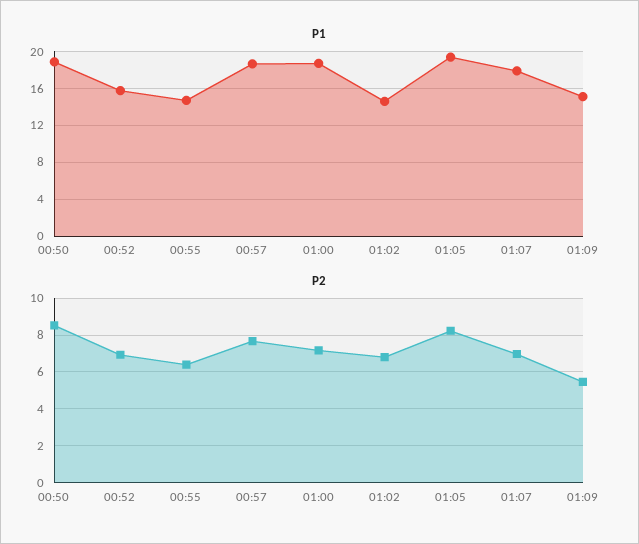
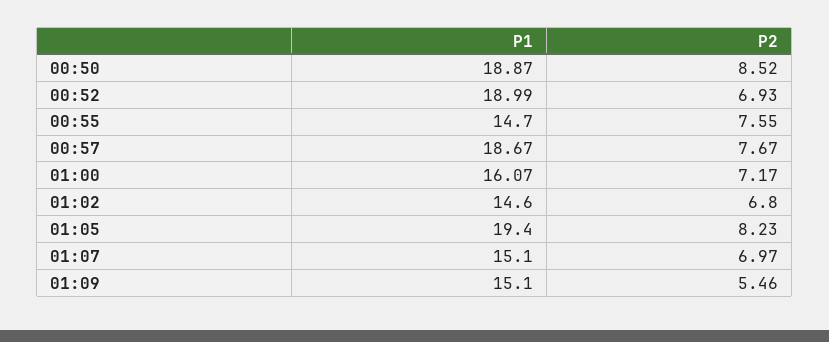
  {
    "P1": {
      "00:50": 18.87,
-     "00:52": 16,
+     "00:52": 18.99,
      "00:55": 14.7,
      "00:57": 18.67,
-     "01:00": 19,
+     "01:00": 16.07,
      "01:02": 14.6,
      "01:05": 19.4,
-     "01:07": 18,
+     "01:07": 15.1,
      "01:09": 15.1
    },
    "P2": {
      "00:50": 8.52,
      "00:52": 6.93,
-     "00:55": 6.5,
+     "00:55": 7.55,
      "00:57": 7.67,
      "01:00": 7.17,
      "01:02": 6.8,
      "01:05": 8.23,
      "01:07": 6.97,
      "01:09": 5.46
    }
  }

